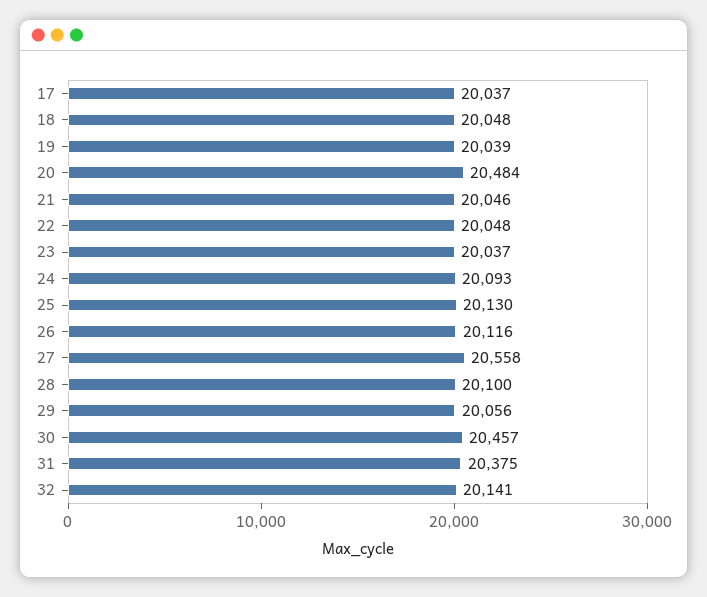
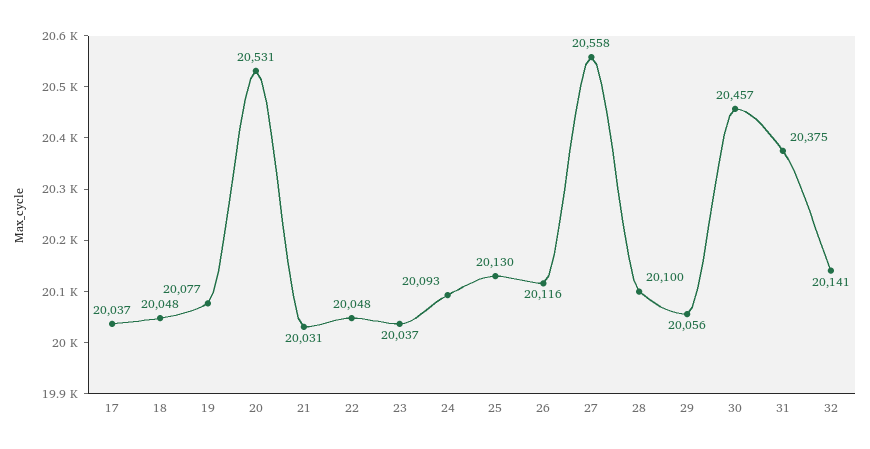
  {
    "17": 20037,
    "18": 20048,
-   "19": 20039,
+   "19": 20077,
-   "20": 20484,
+   "20": 20531,
-   "21": 20046,
+   "21": 20031,
    "22": 20048,
    "23": 20037,
    "24": 20093,
    "25": 20130,
    "26": 20116,
    "27": 20558,
    "28": 20100,
    "29": 20056,
    "30": 20457,
    "31": 20375,
    "32": 20141
  }

